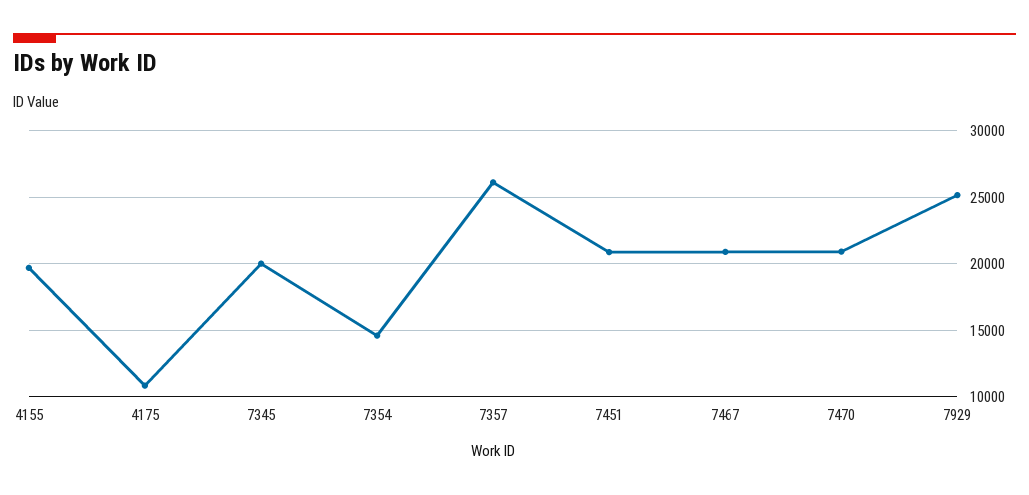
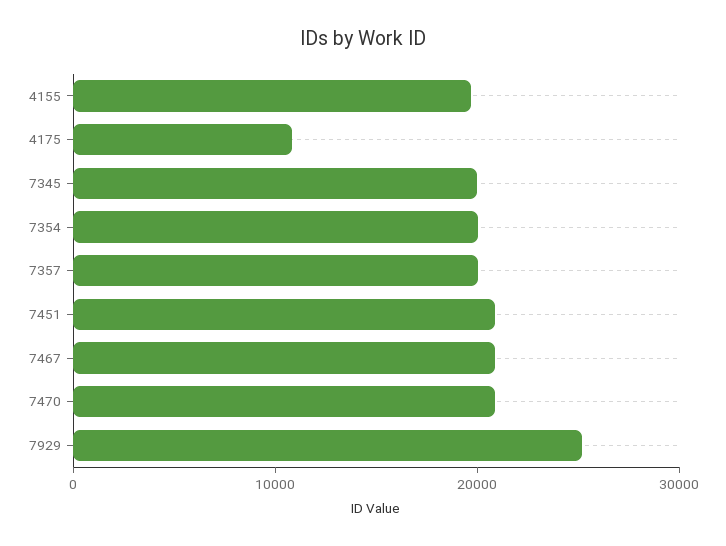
  {
    "4155": 19500,
    "4175": 11000,
    "7345": 20000,
-   "7354": 14500,
+   "7354": 20000,
-   "7357": 26000,
+   "7357": 20000,
    "7451": 21000,
    "7467": 21000,
    "7470": 21000,
    "7929": 25000
  }

